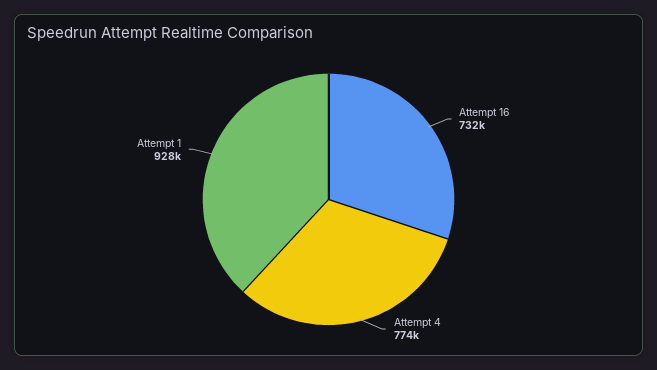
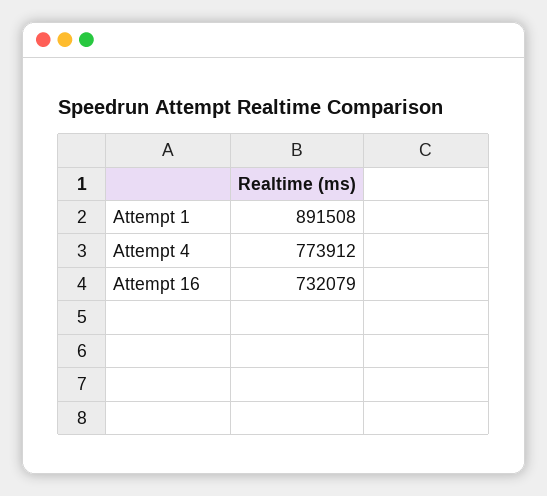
  {
    "Attempt 16": 732079,
    "Attempt 4": 773912,
-   "Attempt 1": 928000
+   "Attempt 1": 891508
  }

